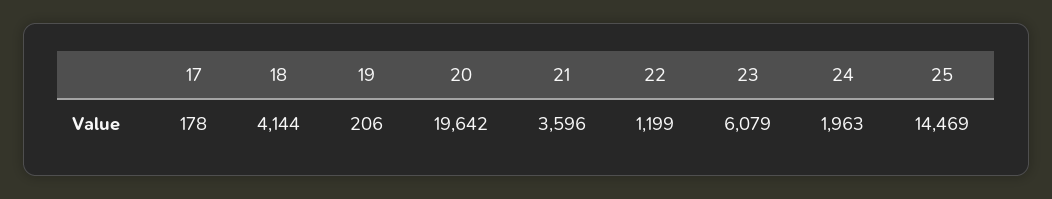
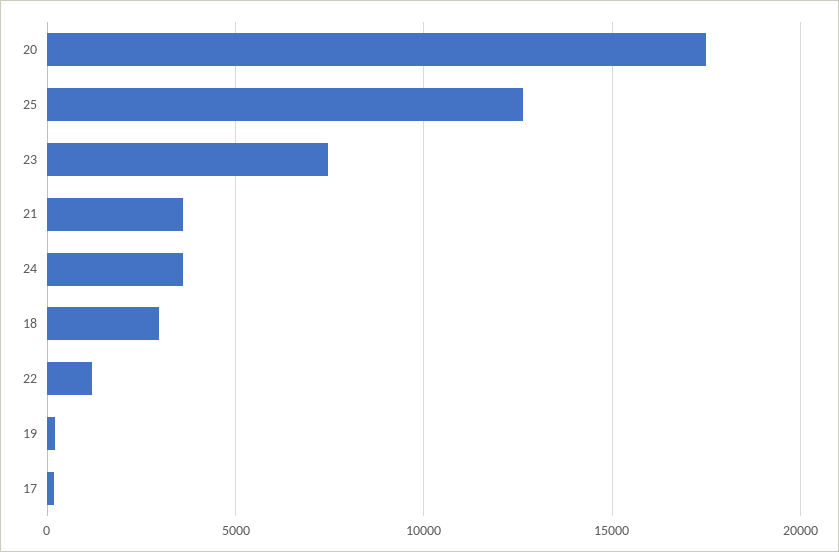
  {
    "17": 178,
-   "18": 4144,
+   "18": 3000,
    "19": 206,
-   "20": 19642,
+   "20": 17500,
    "21": 3596,
    "22": 1199,
-   "23": 6079,
+   "23": 7500,
-   "24": 1963,
+   "24": 3500,
-   "25": 14469
+   "25": 12500
  }

